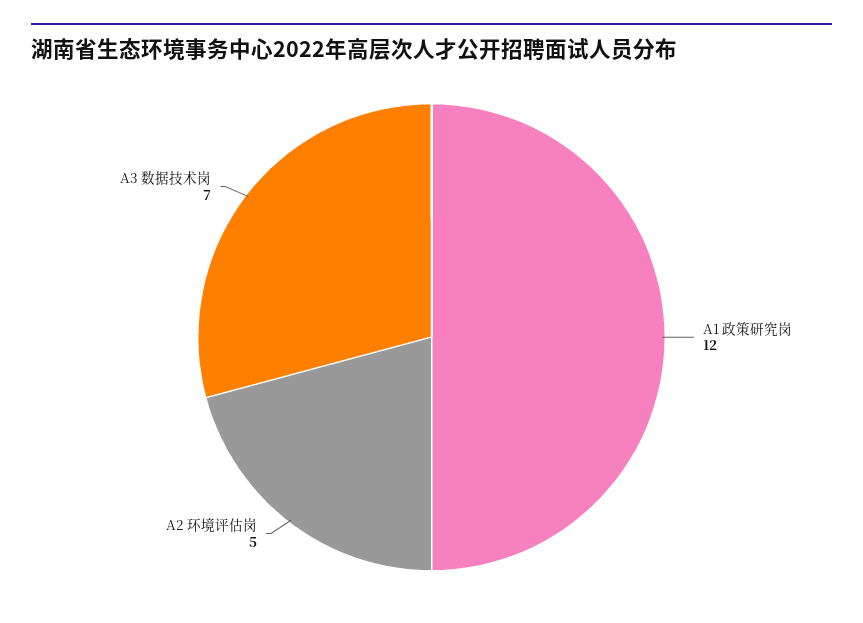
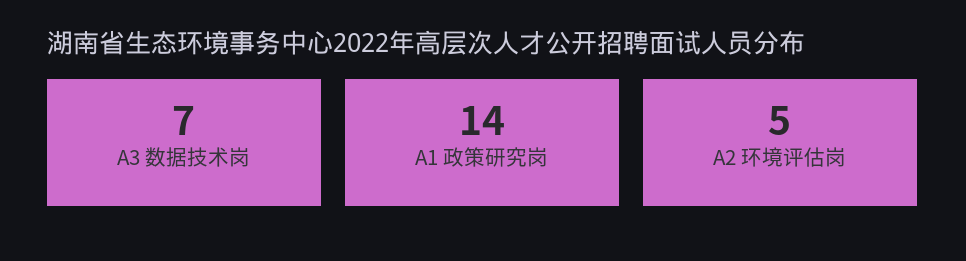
  {
-   "A1 政策研究岗": 12,
+   "A1 政策研究岗": 14,
    "A2 环境评估岗": 5,
    "A3 数据技术岗": 7
  }

